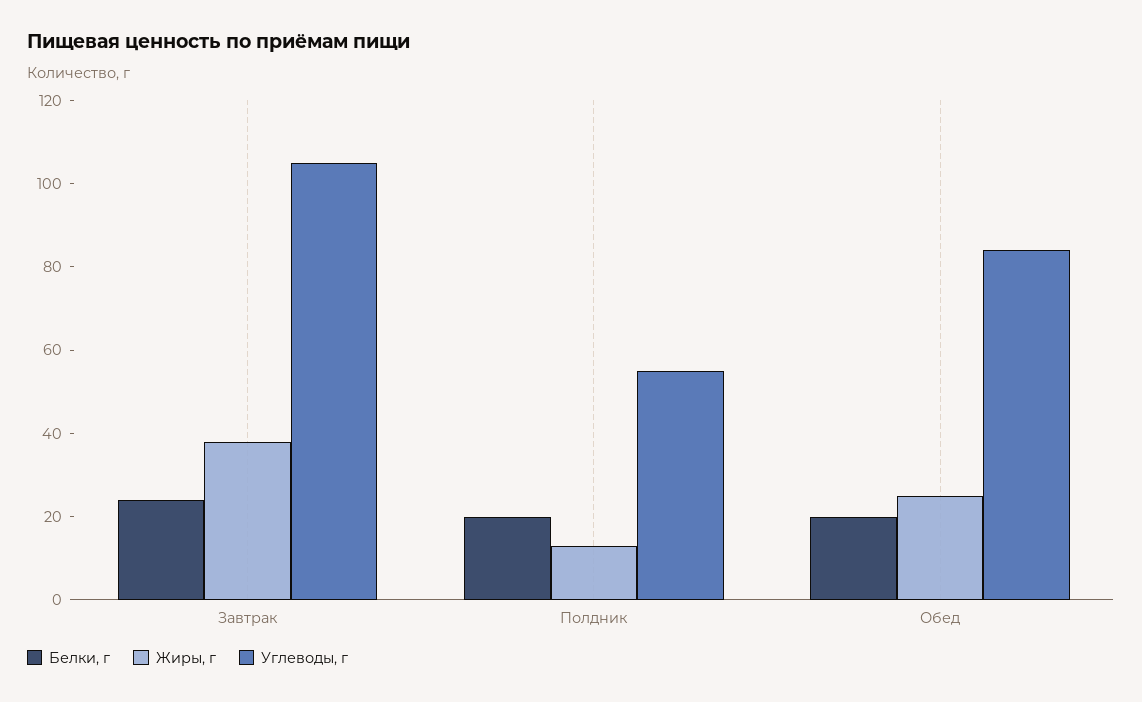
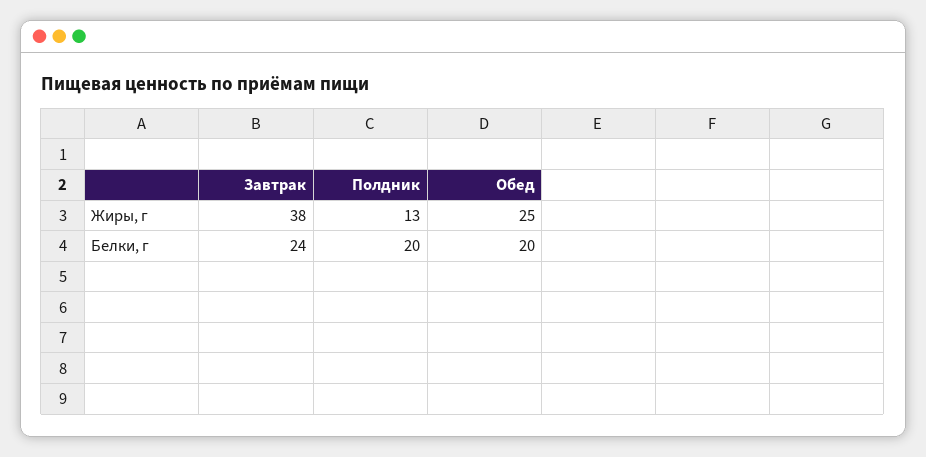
  {
    "Белки, г": {
      "Завтрак": 24,
      "Полдник": 20,
      "Обед": 20
    },
    "Жиры, г": {
      "Завтрак": 38,
      "Полдник": 13,
      "Обед": 25
-   },
+   }
-   "Углеводы, г": {
-     "Завтрак": 105,
-     "Полдник": 55,
-     "Обед": 85
-   }
  }

